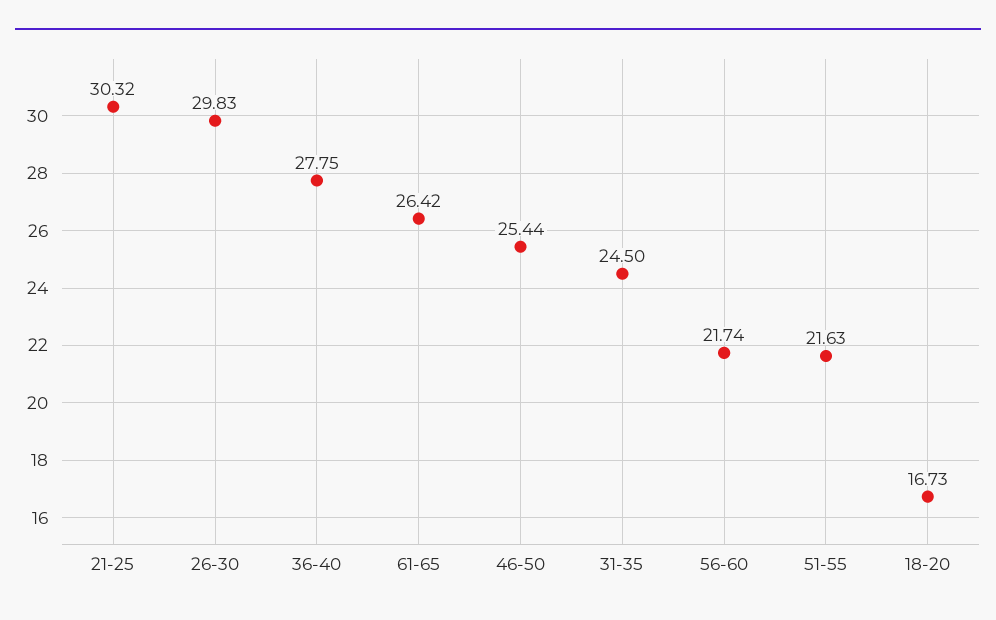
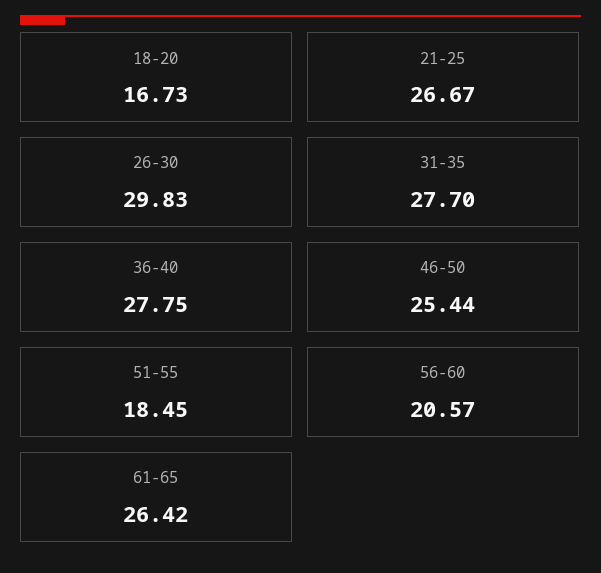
  {
-   "21-25": 30.32,
+   "21-25": 26.67,
    "26-30": 29.83,
    "36-40": 27.75,
    "61-65": 26.42,
    "46-50": 25.44,
-   "31-35": 24.5,
+   "31-35": 27.7,
-   "56-60": 21.74,
+   "56-60": 20.57,
-   "51-55": 21.63,
+   "51-55": 18.45,
    "18-20": 16.73
  }

